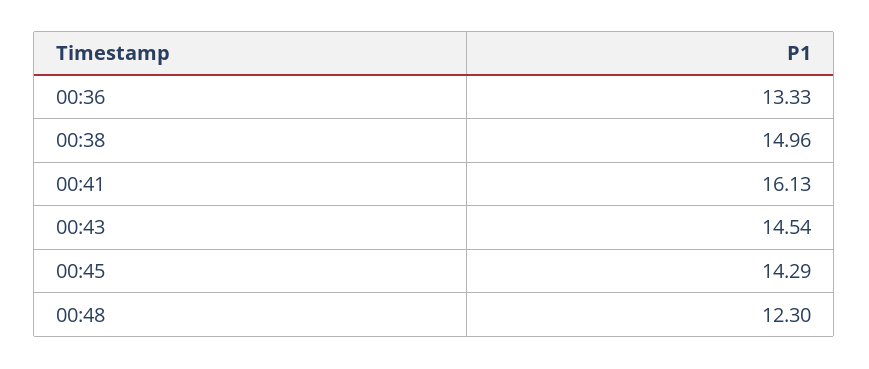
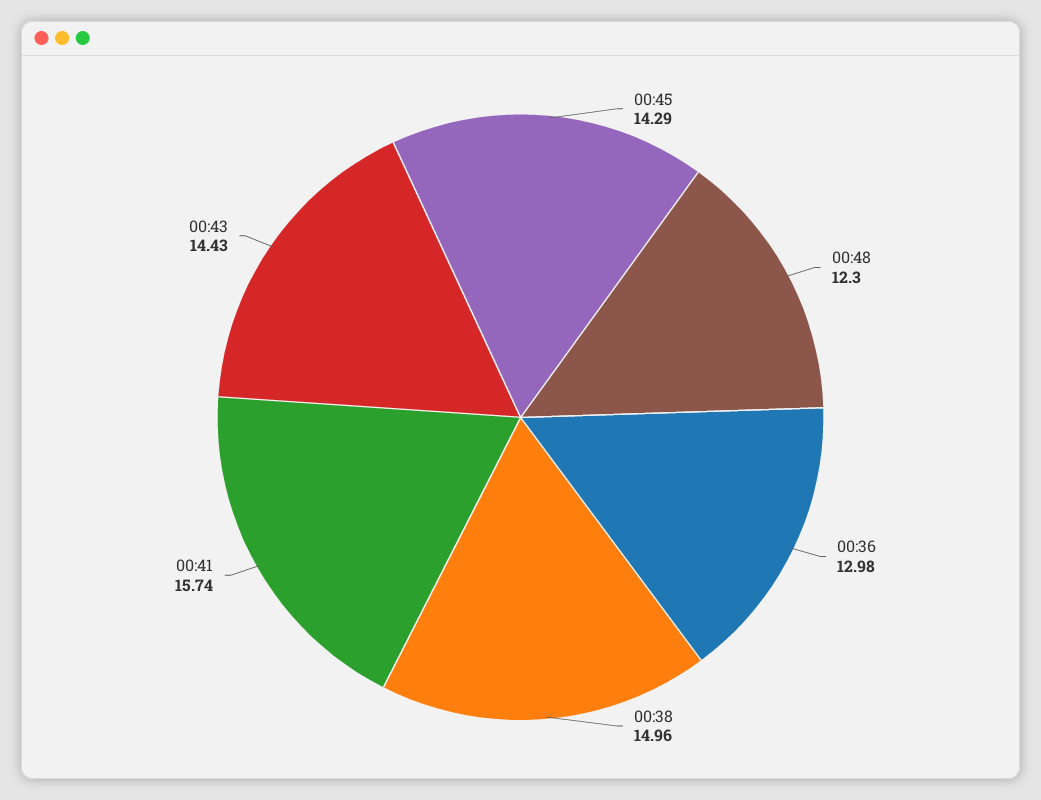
  {
-   "00:36": 13.33,
+   "00:36": 12.98,
    "00:38": 14.96,
-   "00:41": 16.13,
+   "00:41": 15.74,
-   "00:43": 14.54,
+   "00:43": 14.43,
    "00:45": 14.29,
    "00:48": 12.3
  }

